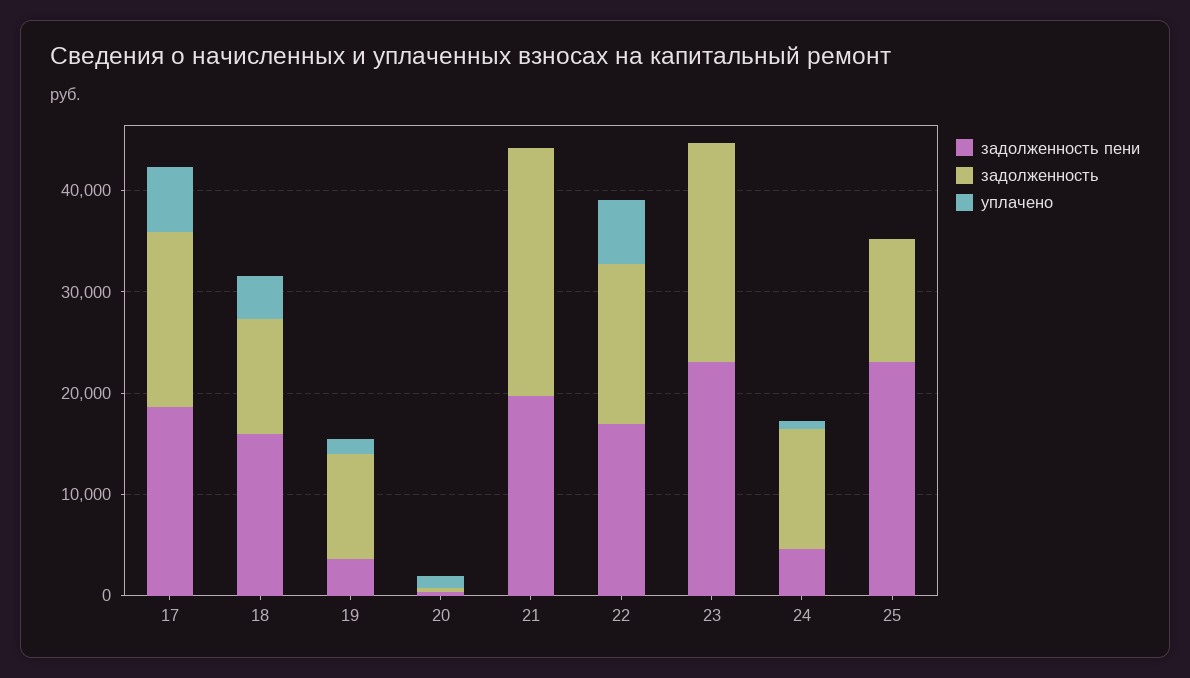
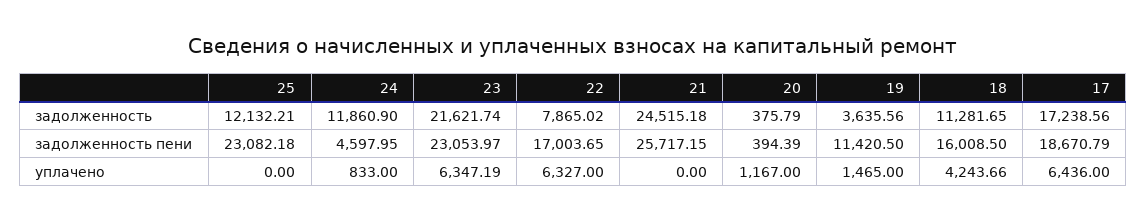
  {
    "задолженность пени": {
      "17": 18670.79,
      "18": 16008.5,
-     "19": 4000,
+     "19": 11420.5,
      "20": 394.39,
-     "21": 20000,
+     "21": 25717.15,
      "22": 17003.65,
      "23": 23053.97,
      "24": 4597.95,
      "25": 23082.18
    },
    "задолженность": {
      "17": 17238.56,
      "18": 11281.65,
-     "19": 10000,
+     "19": 3635.56,
      "20": 375.79,
      "21": 24515.18,
-     "22": 16000,
+     "22": 7865.02,
      "23": 21621.74,
      "24": 11860.9,
      "25": 12132.21
    },
    "уплачено": {
      "17": 6436,
      "18": 4243.66,
      "19": 1465,
      "20": 1167,
      "21": 0,
      "22": 6327,
-     "23": 0,
+     "23": 6347.19,
      "24": 833,
      "25": 0
    }
  }

